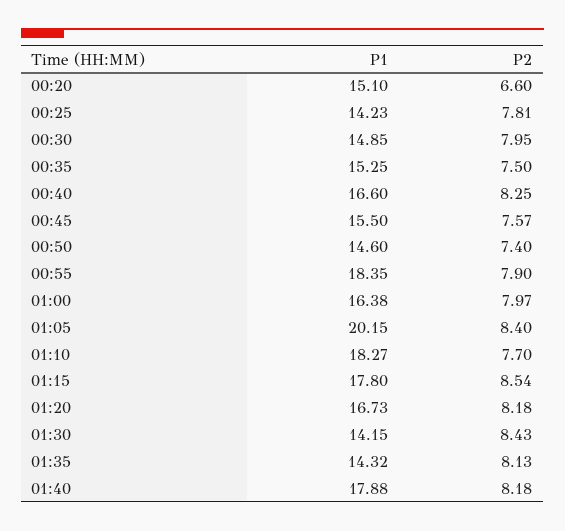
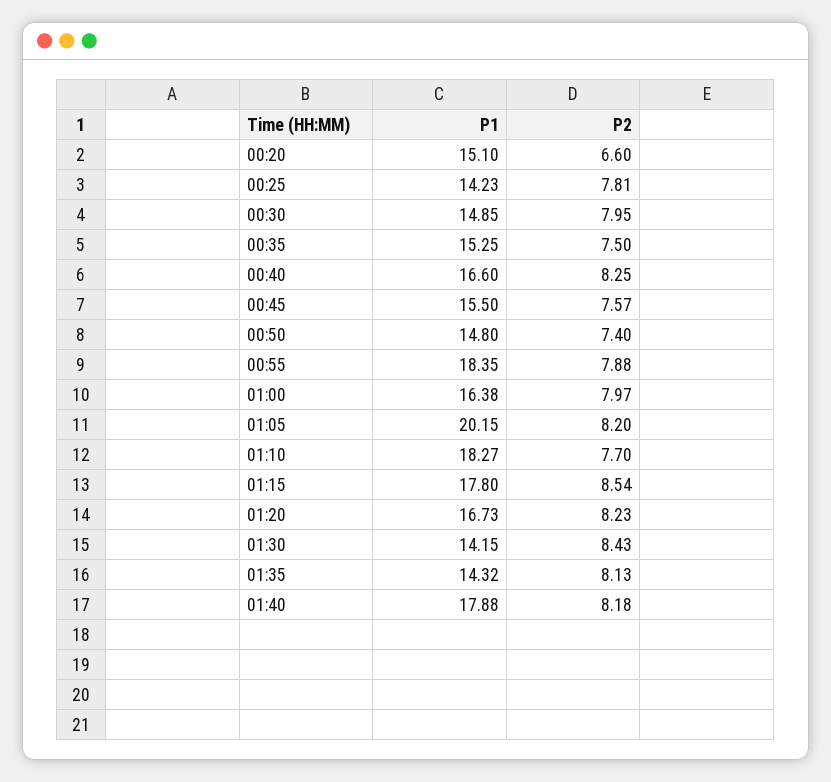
  {
    "P1": {
      "00:20": 15.1,
      "00:25": 14.23,
      "00:30": 14.85,
      "00:35": 15.25,
      "00:40": 16.6,
      "00:45": 15.5,
-     "00:50": 14.6,
+     "00:50": 14.8,
      "00:55": 18.35,
      "01:00": 16.38,
      "01:05": 20.15,
      "01:10": 18.27,
      "01:15": 17.8,
      "01:20": 16.73,
      "01:30": 14.15,
      "01:35": 14.32,
      "01:40": 17.88
    },
    "P2": {
      "00:20": 6.6,
      "00:25": 7.81,
      "00:30": 7.95,
      "00:35": 7.5,
      "00:40": 8.25,
      "00:45": 7.57,
      "00:50": 7.4,
-     "00:55": 7.9,
+     "00:55": 7.88,
      "01:00": 7.97,
-     "01:05": 8.4,
+     "01:05": 8.2,
      "01:10": 7.7,
      "01:15": 8.54,
-     "01:20": 8.18,
+     "01:20": 8.23,
      "01:30": 8.43,
      "01:35": 8.13,
      "01:40": 8.18
    }
  }

